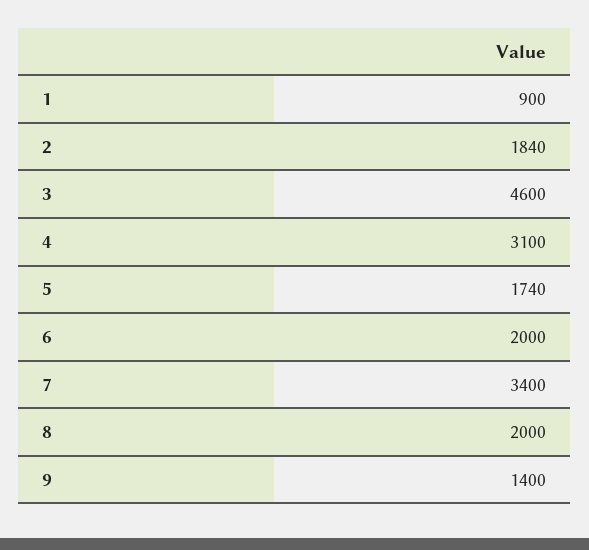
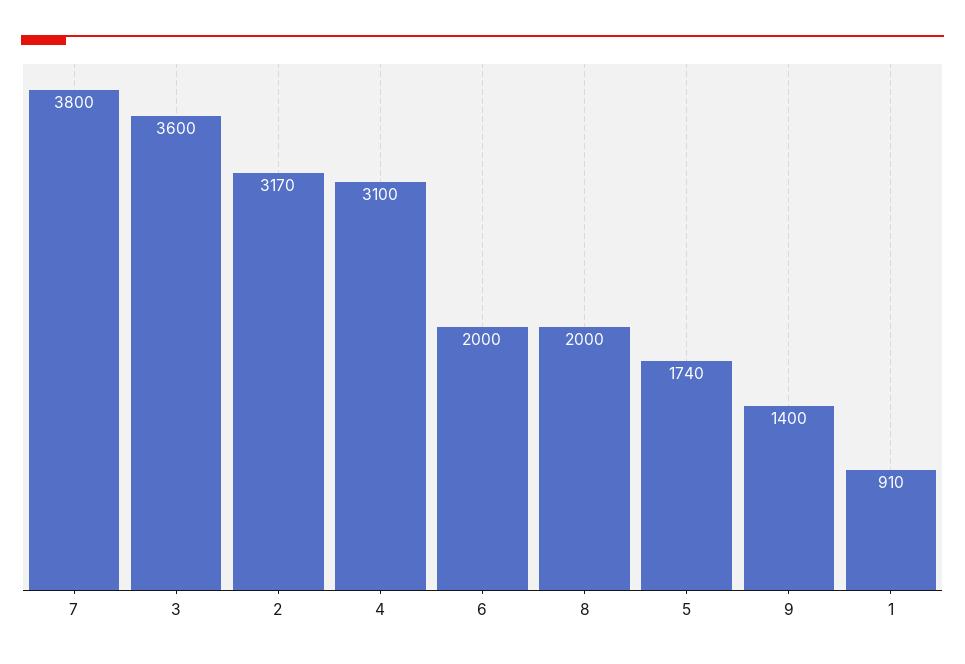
  {
-   "1": 900,
+   "1": 910,
-   "2": 1840,
+   "2": 3170,
-   "3": 4600,
+   "3": 3600,
    "4": 3100,
    "5": 1740,
    "6": 2000,
-   "7": 3400,
+   "7": 3800,
    "8": 2000,
    "9": 1400
  }

